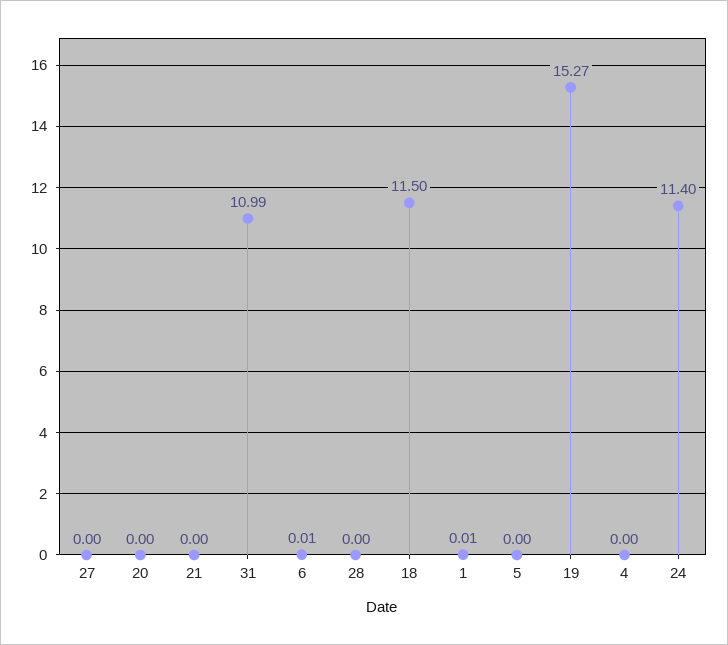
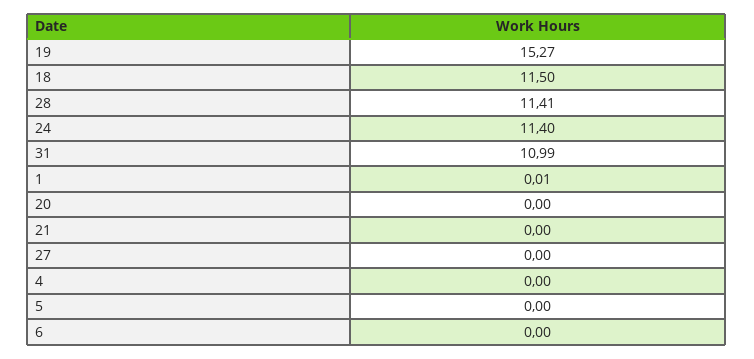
  {
    "27": 0,
    "20": 0,
    "21": 0,
    "31": 10.99,
-   "6": 0.01,
+   "6": 0,
-   "28": 0,
+   "28": 11.41,
    "18": 11.5,
    "1": 0.01,
    "5": 0,
    "19": 15.27,
    "4": 0,
    "24": 11.4
  }

